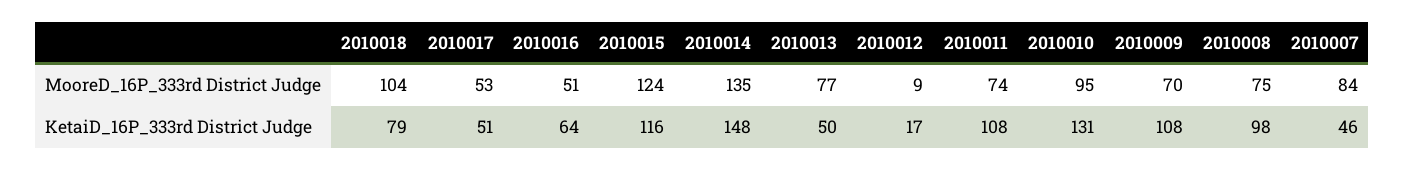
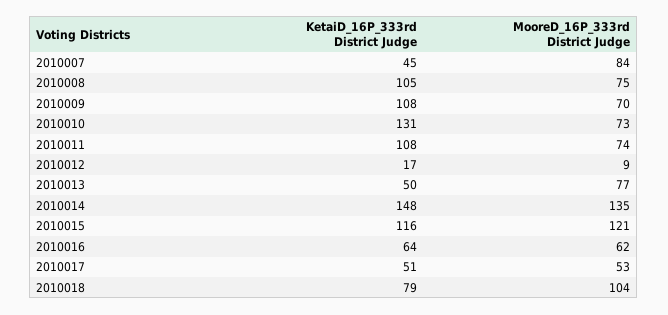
  {
    "2010018": {
      "MooreD_16P_333rd District Judge": 104,
      "KetaiD_16P_333rd District Judge": 79
    },
    "2010017": {
      "MooreD_16P_333rd District Judge": 53,
      "KetaiD_16P_333rd District Judge": 51
    },
    "2010016": {
-     "MooreD_16P_333rd District Judge": 51,
+     "MooreD_16P_333rd District Judge": 62,
      "KetaiD_16P_333rd District Judge": 64
    },
    "2010015": {
-     "MooreD_16P_333rd District Judge": 124,
+     "MooreD_16P_333rd District Judge": 121,
      "KetaiD_16P_333rd District Judge": 116
    },
    "2010014": {
      "MooreD_16P_333rd District Judge": 135,
      "KetaiD_16P_333rd District Judge": 148
    },
    "2010013": {
      "MooreD_16P_333rd District Judge": 77,
      "KetaiD_16P_333rd District Judge": 50
    },
    "2010012": {
      "MooreD_16P_333rd District Judge": 9,
      "KetaiD_16P_333rd District Judge": 17
    },
    "2010011": {
      "MooreD_16P_333rd District Judge": 74,
      "KetaiD_16P_333rd District Judge": 108
    },
    "2010010": {
-     "MooreD_16P_333rd District Judge": 95,
+     "MooreD_16P_333rd District Judge": 73,
      "KetaiD_16P_333rd District Judge": 131
    },
    "2010009": {
      "MooreD_16P_333rd District Judge": 70,
      "KetaiD_16P_333rd District Judge": 108
    },
    "2010008": {
      "MooreD_16P_333rd District Judge": 75,
-     "KetaiD_16P_333rd District Judge": 98
+     "KetaiD_16P_333rd District Judge": 105
    },
    "2010007": {
      "MooreD_16P_333rd District Judge": 84,
-     "KetaiD_16P_333rd District Judge": 46
+     "KetaiD_16P_333rd District Judge": 45
    }
  }

